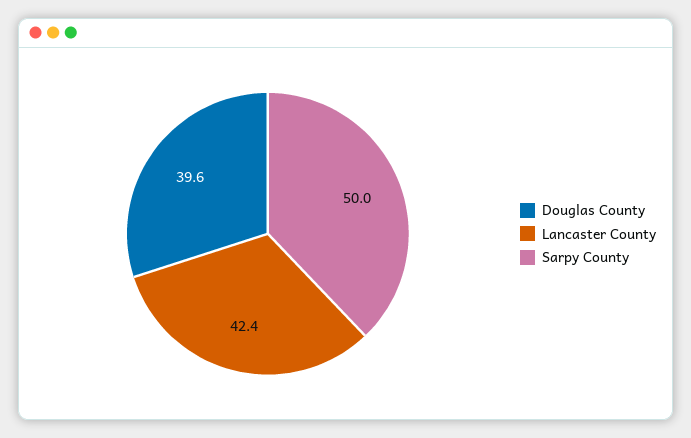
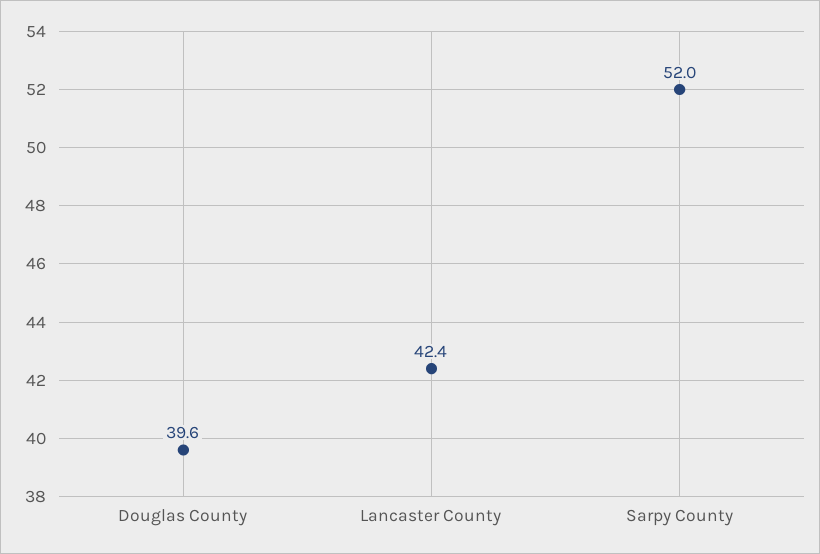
  {
    "Douglas County": 39.6,
    "Lancaster County": 42.4,
-   "Sarpy County": 50
+   "Sarpy County": 52
  }

